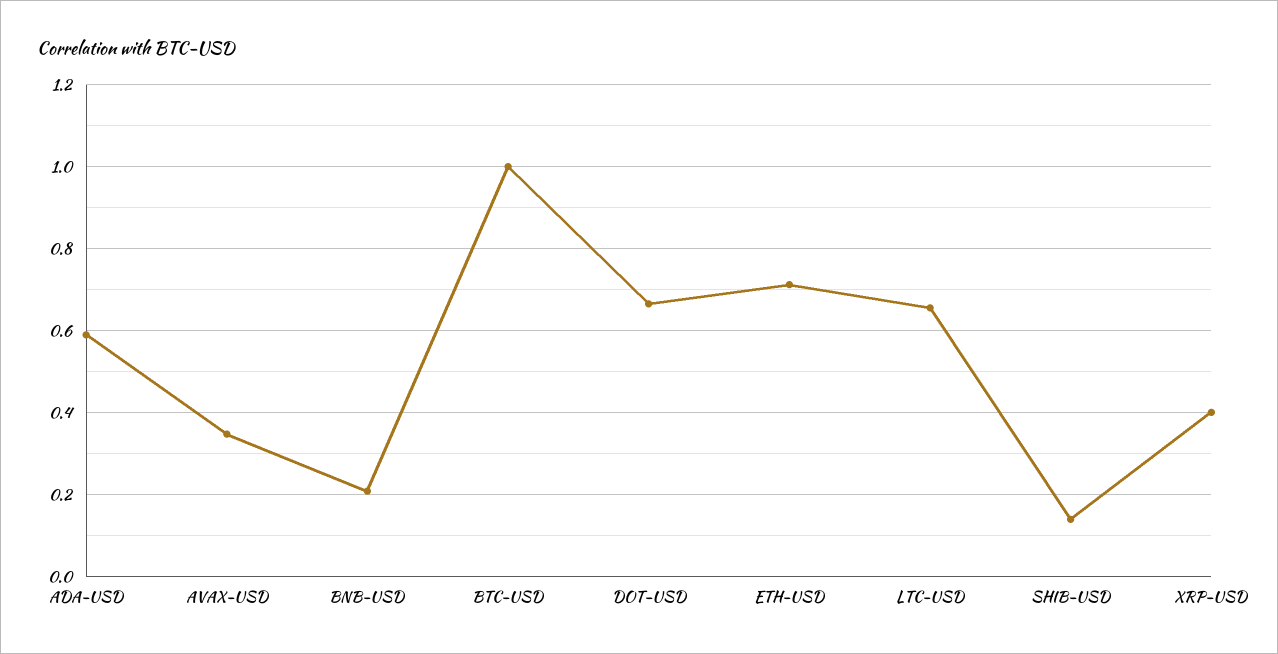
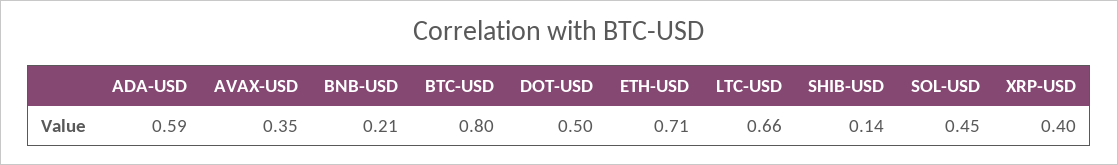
  {
    "ADA-USD": 0.59,
    "AVAX-USD": 0.35,
    "BNB-USD": 0.21,
-   "BTC-USD": 1,
+   "BTC-USD": 0.8,
-   "DOT-USD": 0.66,
+   "DOT-USD": 0.5,
    "ETH-USD": 0.71,
    "LTC-USD": 0.66,
    "SHIB-USD": 0.14,
-   "XRP-USD": 0.4
+   "XRP-USD": 0.4,
+   "SOL-USD": 0.45
  }

